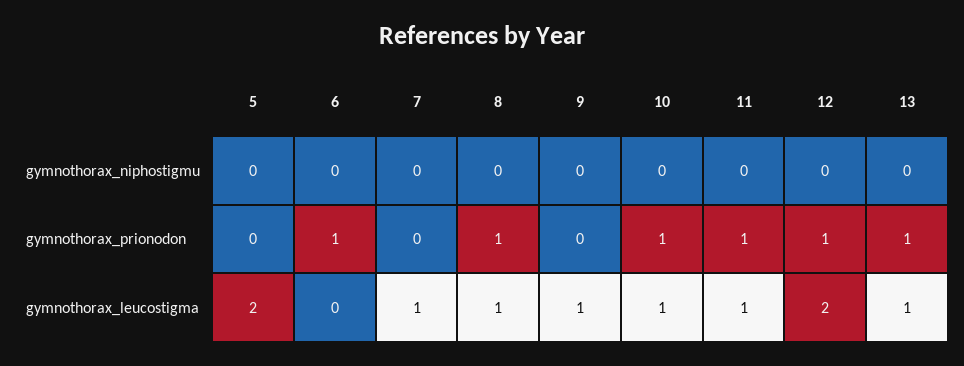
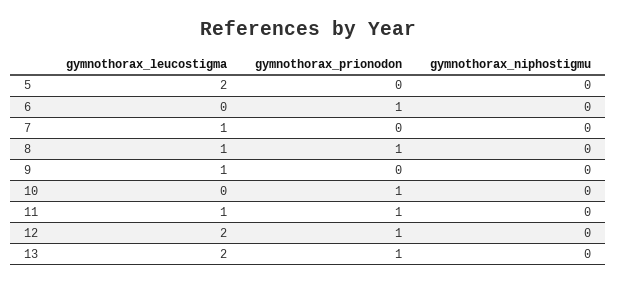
  {
    "5": {
      "gymnothorax_niphostigmu": 0,
      "gymnothorax_prionodon": 0,
      "gymnothorax_leucostigma": 2
    },
    "6": {
      "gymnothorax_niphostigmu": 0,
      "gymnothorax_prionodon": 1,
      "gymnothorax_leucostigma": 0
    },
    "7": {
      "gymnothorax_niphostigmu": 0,
      "gymnothorax_prionodon": 0,
      "gymnothorax_leucostigma": 1
    },
    "8": {
      "gymnothorax_niphostigmu": 0,
      "gymnothorax_prionodon": 1,
      "gymnothorax_leucostigma": 1
    },
    "9": {
      "gymnothorax_niphostigmu": 0,
      "gymnothorax_prionodon": 0,
      "gymnothorax_leucostigma": 1
    },
    "10": {
      "gymnothorax_niphostigmu": 0,
      "gymnothorax_prionodon": 1,
-     "gymnothorax_leucostigma": 1
+     "gymnothorax_leucostigma": 0
    },
    "11": {
      "gymnothorax_niphostigmu": 0,
      "gymnothorax_prionodon": 1,
      "gymnothorax_leucostigma": 1
    },
    "12": {
      "gymnothorax_niphostigmu": 0,
      "gymnothorax_prionodon": 1,
      "gymnothorax_leucostigma": 2
    },
    "13": {
      "gymnothorax_niphostigmu": 0,
      "gymnothorax_prionodon": 1,
-     "gymnothorax_leucostigma": 1
+     "gymnothorax_leucostigma": 2
    }
  }

